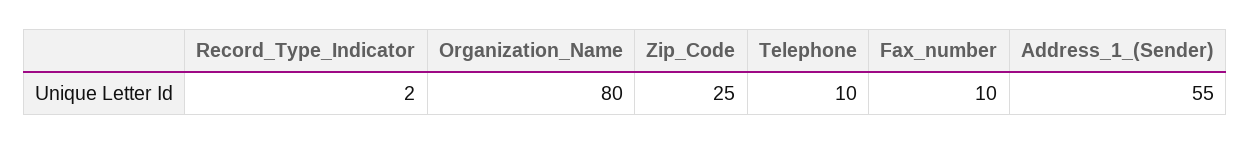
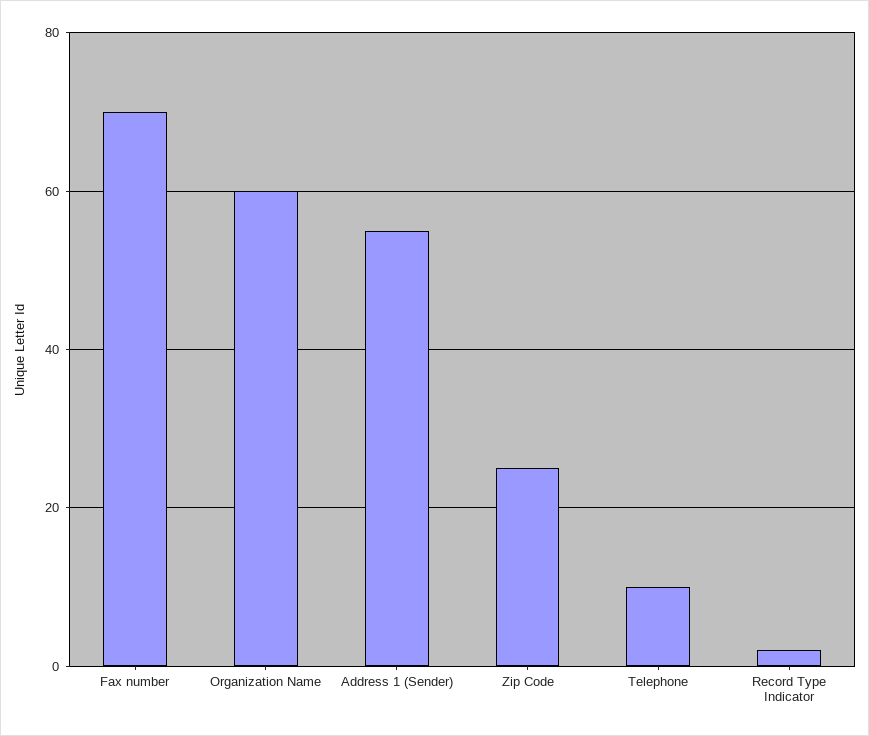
  {
    "Record_Type_Indicator": 2,
-   "Organization_Name": 80,
+   "Organization_Name": 60,
    "Zip_Code": 25,
    "Telephone": 10,
-   "Fax_number": 10,
+   "Fax_number": 70,
    "Address_1_(Sender)": 55
  }

